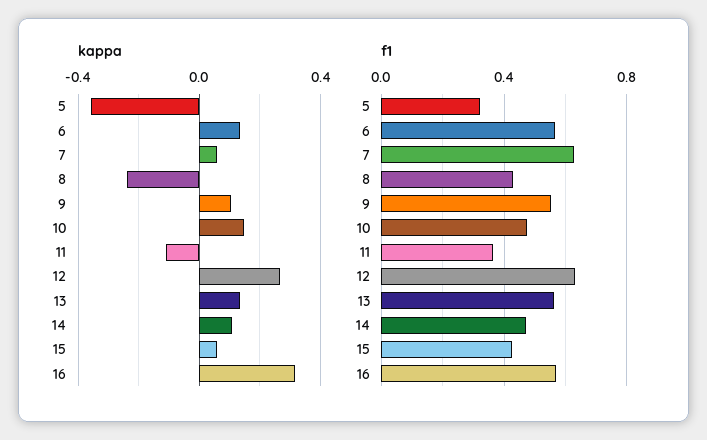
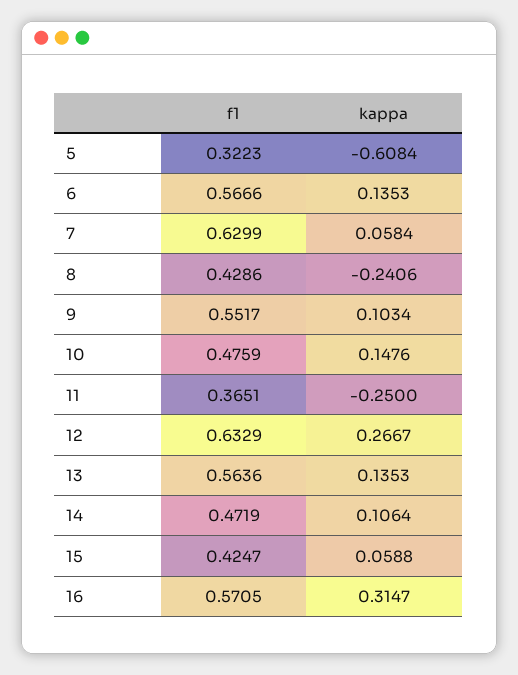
  {
    "kappa": {
-     "5": -0.35,
+     "5": -0.6084,
      "6": 0.1353,
      "7": 0.0584,
      "8": -0.2406,
      "9": 0.1034,
      "10": 0.1476,
-     "11": -0.1,
+     "11": -0.25,
      "12": 0.2667,
      "13": 0.1353,
      "14": 0.1064,
      "15": 0.0588,
      "16": 0.3147
    },
    "f1": {
      "5": 0.3223,
      "6": 0.5666,
      "7": 0.6299,
      "8": 0.4286,
      "9": 0.5517,
      "10": 0.4759,
      "11": 0.3651,
      "12": 0.6329,
      "13": 0.5636,
      "14": 0.4719,
      "15": 0.4247,
      "16": 0.5705
    }
  }

